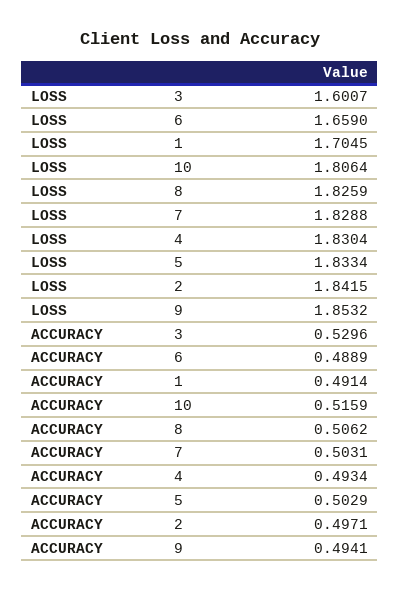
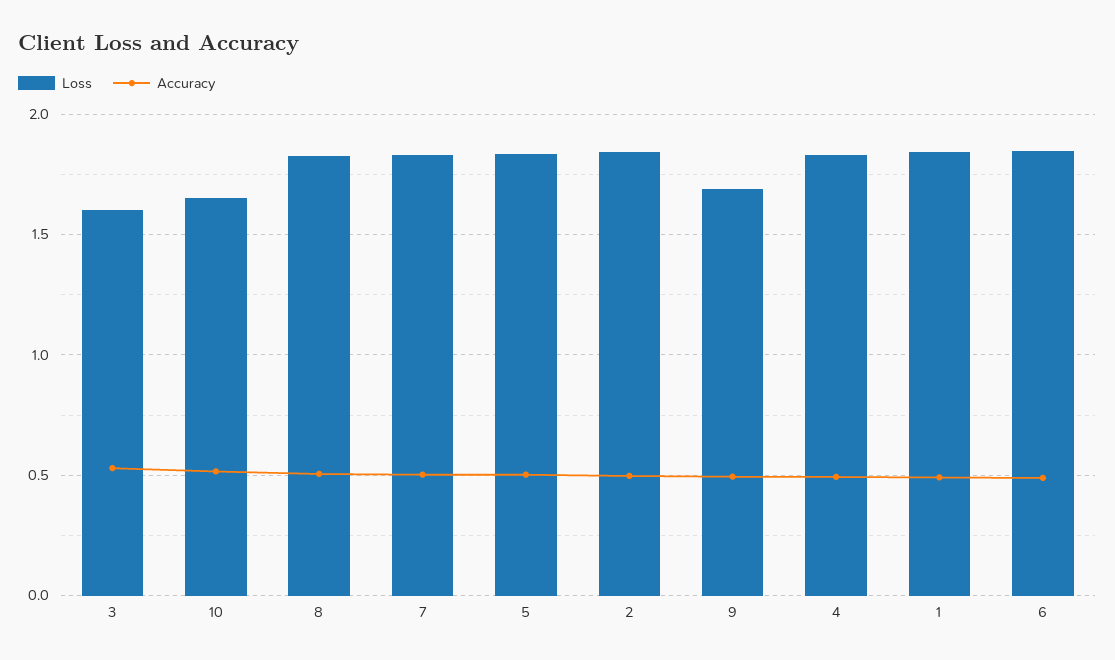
  {
    "LOSS": {
      "3": 1.6007,
-     "6": 1.659,
+     "6": 1.85,
-     "1": 1.7045,
+     "1": 1.85,
-     "10": 1.8064,
+     "10": 1.65,
      "8": 1.8259,
      "7": 1.8288,
      "4": 1.8304,
      "5": 1.8334,
      "2": 1.8415,
-     "9": 1.8532
+     "9": 1.7
    },
    "ACCURACY": {
      "3": 0.5296,
      "6": 0.4889,
      "1": 0.4914,
      "10": 0.5159,
      "8": 0.5062,
      "7": 0.5031,
      "4": 0.4934,
      "5": 0.5029,
      "2": 0.4971,
      "9": 0.4941
    }
  }

